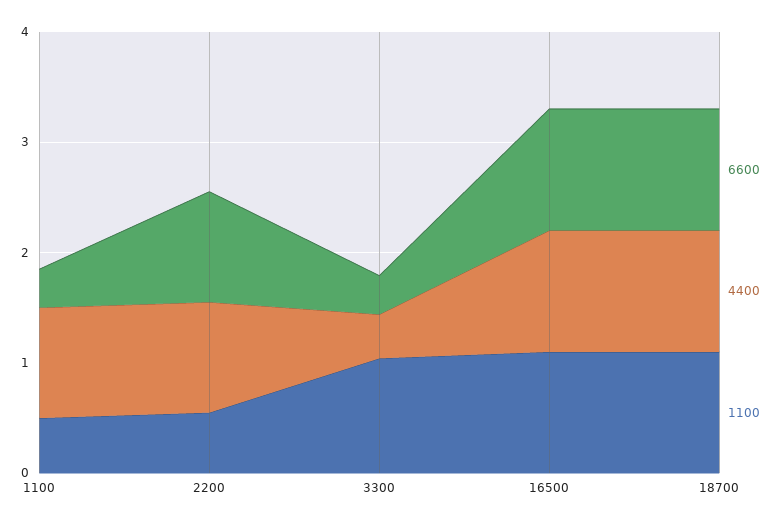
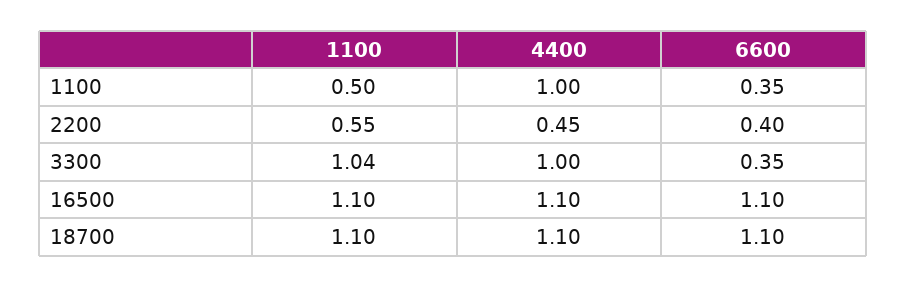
  {
    "6600": {
      "1100": 0.35,
-     "2200": 1,
+     "2200": 0.4,
      "3300": 0.35,
      "16500": 1.1,
      "18700": 1.1
    },
    "4400": {
      "1100": 1,
-     "2200": 1,
+     "2200": 0.45,
-     "3300": 0.4,
+     "3300": 1,
      "16500": 1.1,
      "18700": 1.1
    },
    "1100": {
      "1100": 0.5,
      "2200": 0.55,
      "3300": 1.04,
      "16500": 1.1,
      "18700": 1.1
    }
  }

